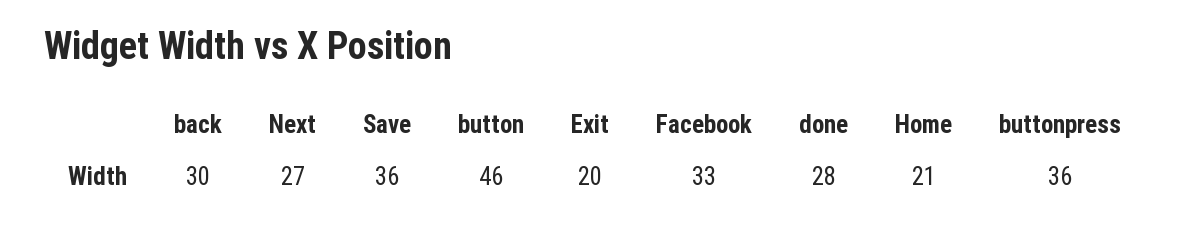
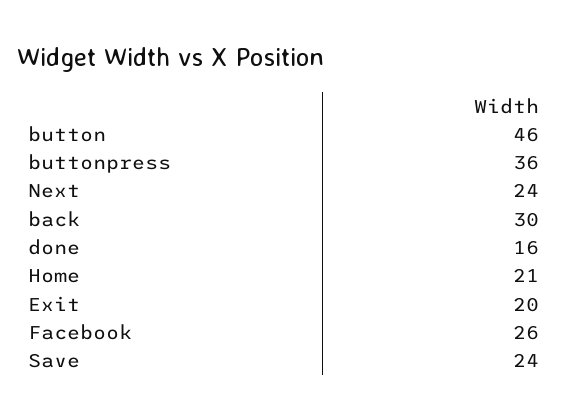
  {
    "back": 30,
-   "Next": 27,
+   "Next": 24,
-   "Save": 36,
+   "Save": 24,
    "button": 46,
    "Exit": 20,
-   "Facebook": 33,
+   "Facebook": 26,
-   "done": 28,
+   "done": 16,
    "Home": 21,
    "buttonpress": 36
  }

